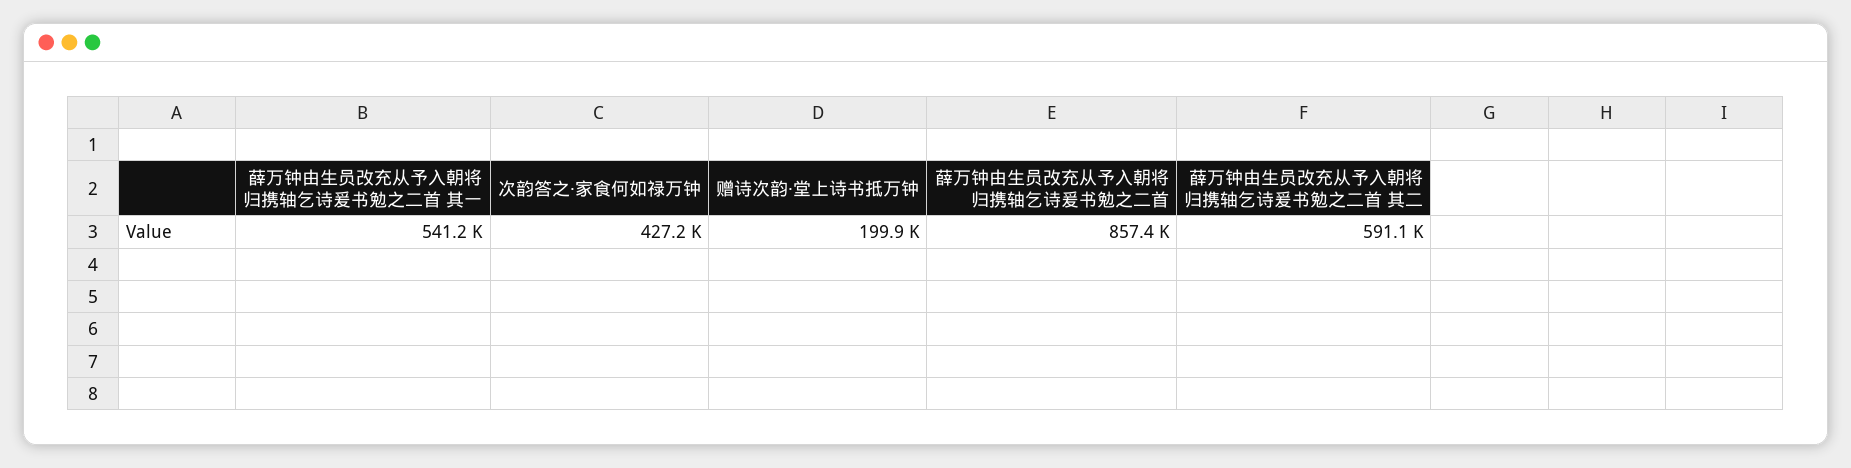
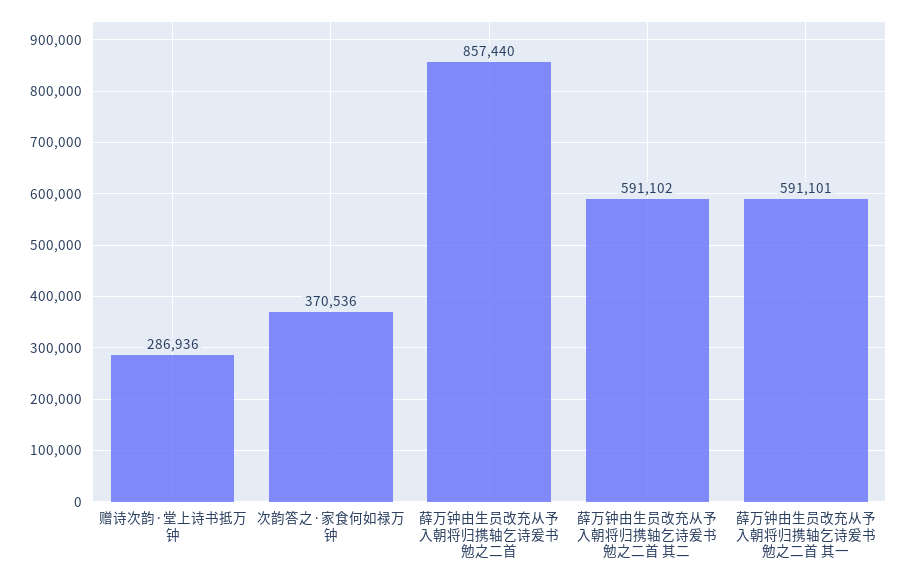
  {
-   "薛万钟由生员改充从予入朝将归携轴乞诗爰书勉之二首 其一": 541200,
+   "薛万钟由生员改充从予入朝将归携轴乞诗爰书勉之二首 其一": 591101,
-   "次韵答之·家食何如禄万钟": 427200,
+   "次韵答之·家食何如禄万钟": 370536,
-   "赠诗次韵·堂上诗书抵万钟": 199900,
+   "赠诗次韵·堂上诗书抵万钟": 286936,
    "薛万钟由生员改充从予入朝将归携轴乞诗爰书勉之二首": 857440,
    "薛万钟由生员改充从予入朝将归携轴乞诗爰书勉之二首 其二": 591102
  }

